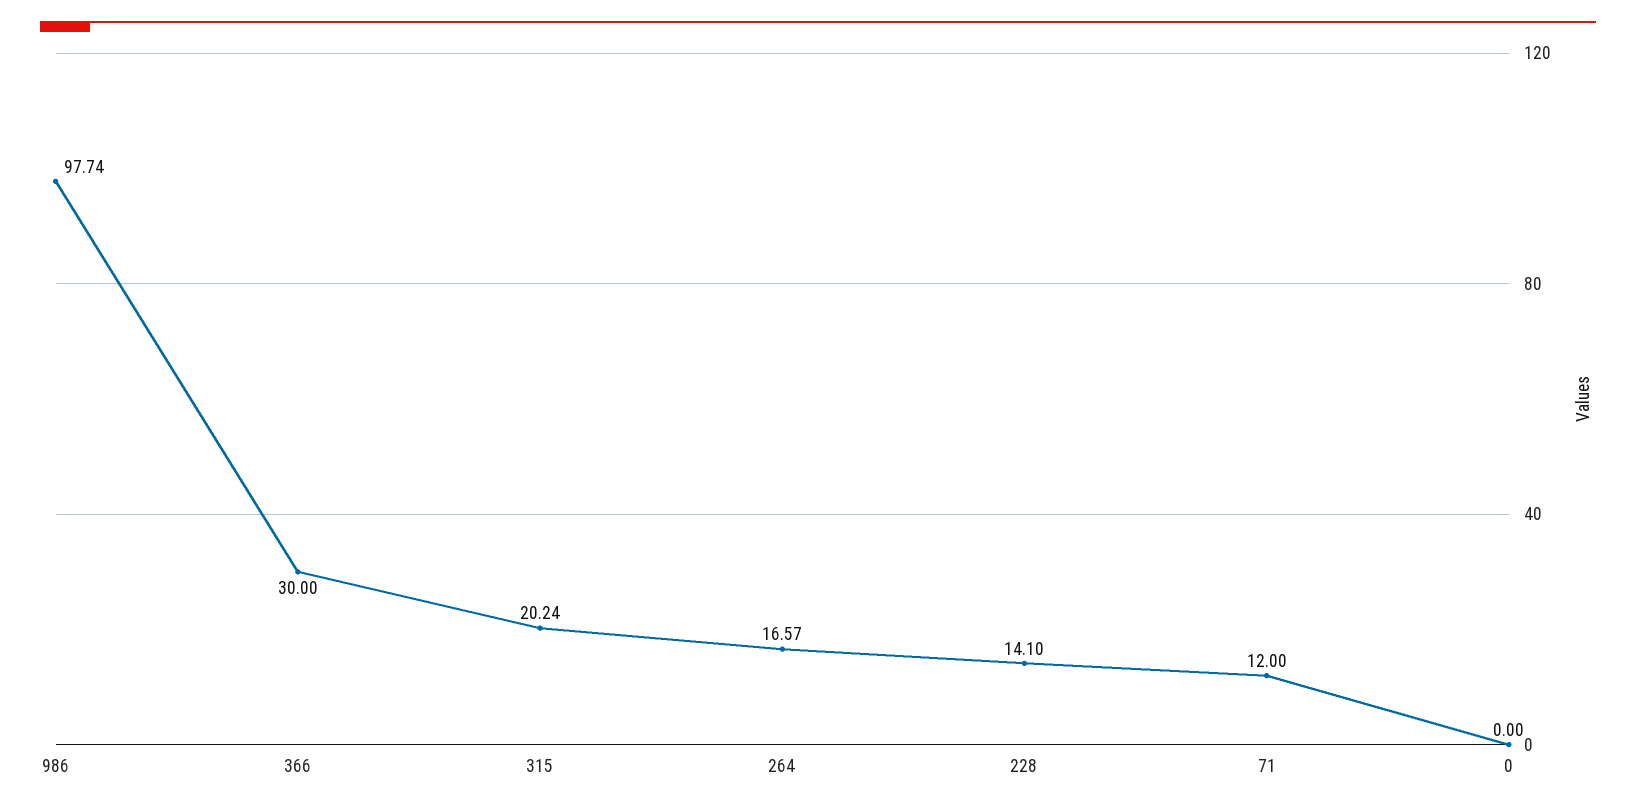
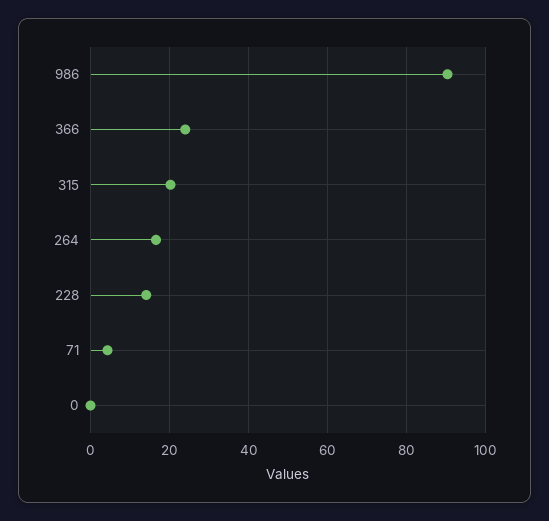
  {
-   "986": 97.74,
+   "986": 90,
-   "366": 30,
+   "366": 24,
    "315": 20.24,
    "264": 16.57,
    "228": 14.1,
-   "71": 12,
+   "71": 4,
    "0": 0
  }

